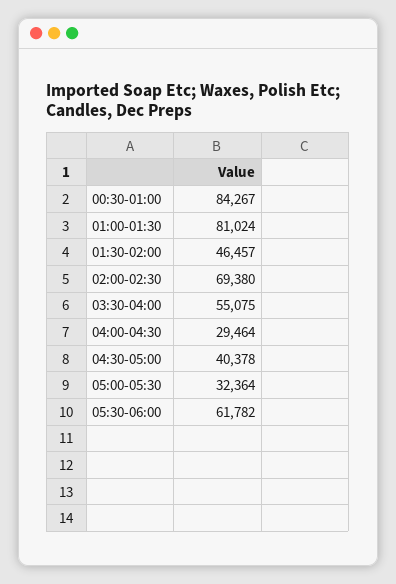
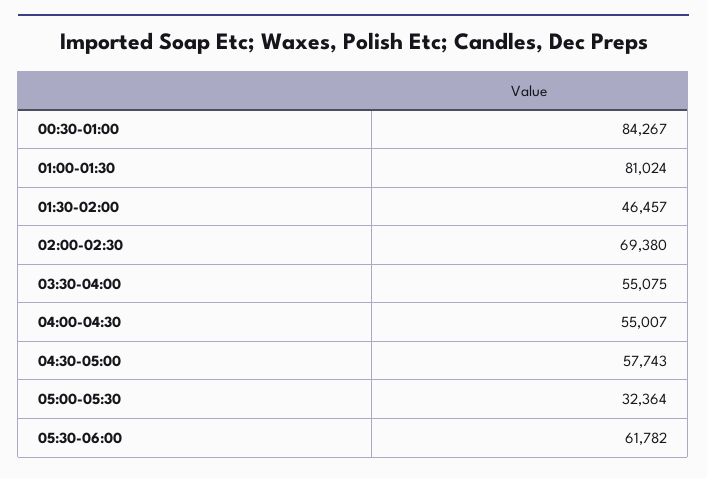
  {
    "00:30-01:00": 84267,
    "01:00-01:30": 81024,
    "01:30-02:00": 46457,
    "02:00-02:30": 69380,
    "03:30-04:00": 55075,
-   "04:00-04:30": 29464,
+   "04:00-04:30": 55007,
-   "04:30-05:00": 40378,
+   "04:30-05:00": 57743,
    "05:00-05:30": 32364,
    "05:30-06:00": 61782
  }

